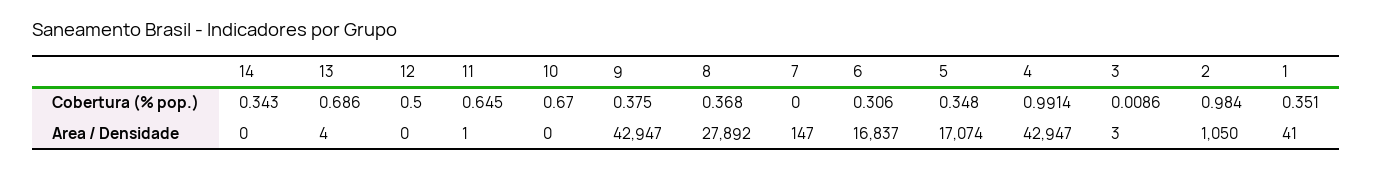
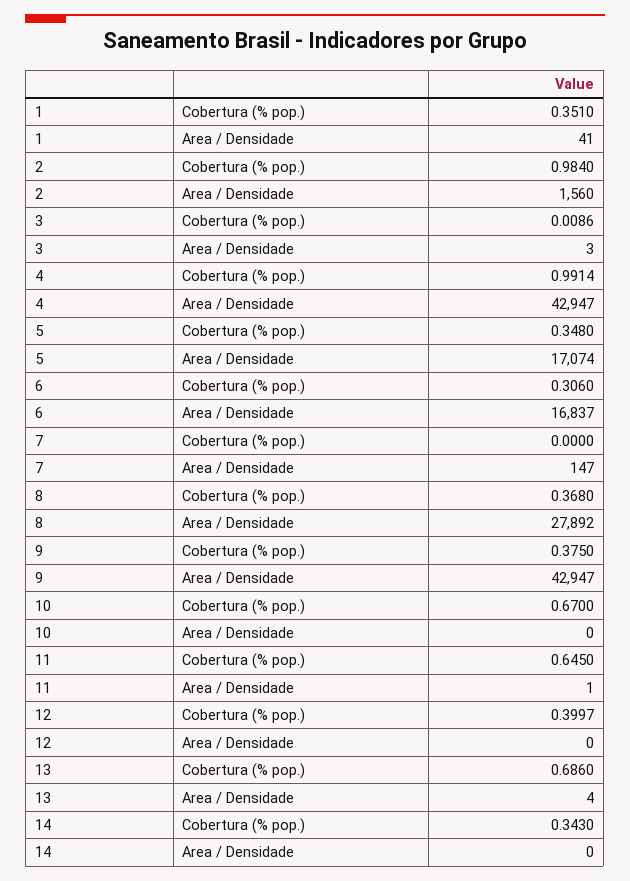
  {
    "14": {
      "Cobertura (% pop.)": 0.343,
      "Area / Densidade": 0
    },
    "13": {
      "Cobertura (% pop.)": 0.686,
      "Area / Densidade": 4
    },
    "12": {
-     "Cobertura (% pop.)": 0.5,
+     "Cobertura (% pop.)": 0.3997,
      "Area / Densidade": 0
    },
    "11": {
      "Cobertura (% pop.)": 0.645,
      "Area / Densidade": 1
    },
    "10": {
      "Cobertura (% pop.)": 0.67,
      "Area / Densidade": 0
    },
    "9": {
      "Cobertura (% pop.)": 0.375,
      "Area / Densidade": 42947
    },
    "8": {
      "Cobertura (% pop.)": 0.368,
      "Area / Densidade": 27892
    },
    "7": {
      "Cobertura (% pop.)": 0,
      "Area / Densidade": 147
    },
    "6": {
      "Cobertura (% pop.)": 0.306,
      "Area / Densidade": 16837
    },
    "5": {
      "Cobertura (% pop.)": 0.348,
      "Area / Densidade": 17074
    },
    "4": {
      "Cobertura (% pop.)": 0.9914,
      "Area / Densidade": 42947
    },
    "3": {
      "Cobertura (% pop.)": 0.0086,
      "Area / Densidade": 3
    },
    "2": {
      "Cobertura (% pop.)": 0.984,
-     "Area / Densidade": 1050
+     "Area / Densidade": 1560
    },
    "1": {
      "Cobertura (% pop.)": 0.351,
      "Area / Densidade": 41
    }
  }

